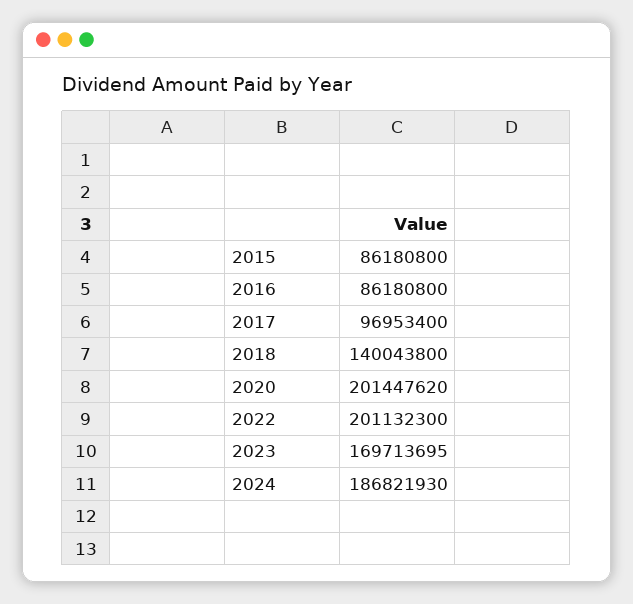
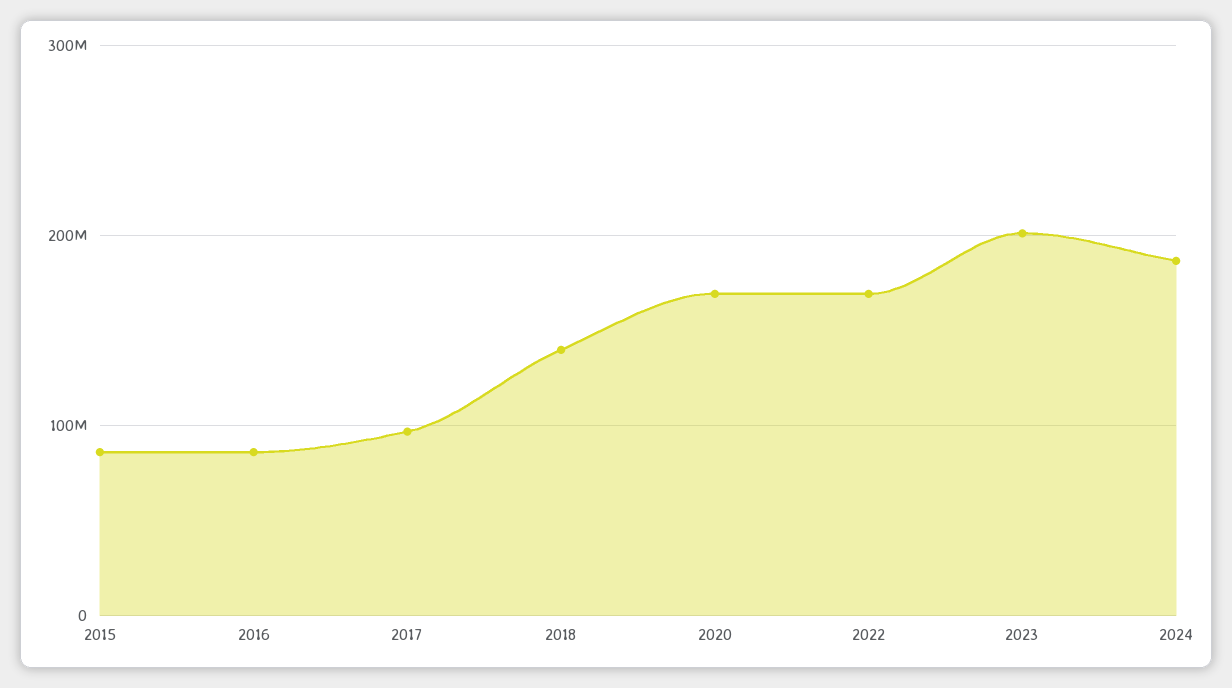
  {
    "2015": 86180800,
    "2016": 86180800,
    "2017": 96953400,
    "2018": 140043800,
-   "2020": 201447620,
+   "2020": 170000000,
-   "2022": 201132300,
+   "2022": 170000000,
-   "2023": 169713695,
+   "2023": 200000000,
    "2024": 186821930
  }

